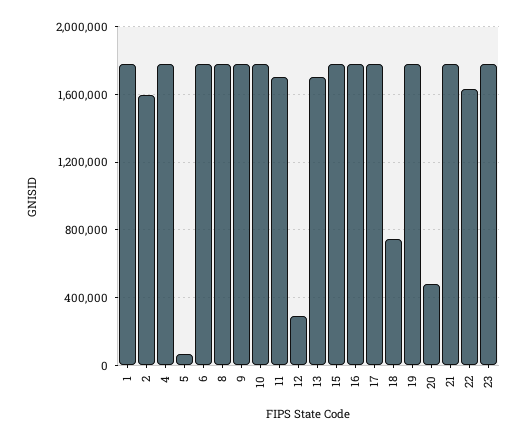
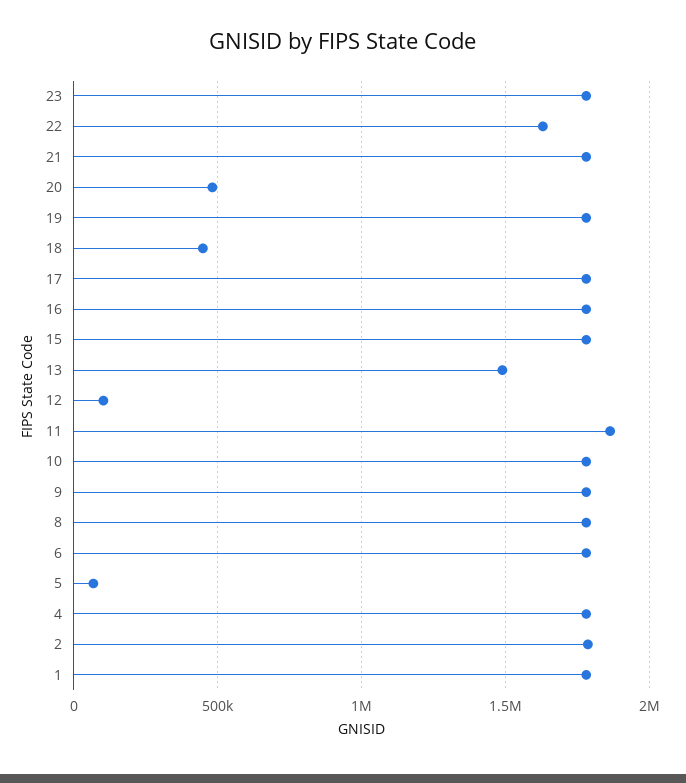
  {
    "1": 1800000,
-   "2": 1600000,
+   "2": 1800000,
    "4": 1800000,
    "5": 50000,
    "6": 1800000,
    "8": 1800000,
    "9": 1800000,
    "10": 1800000,
-   "11": 1700000,
+   "11": 1850000,
-   "12": 300000,
+   "12": 100000,
-   "13": 1700000,
+   "13": 1500000,
    "15": 1800000,
    "16": 1800000,
    "17": 1800000,
-   "18": 750000,
+   "18": 450000,
    "19": 1800000,
    "20": 500000,
    "21": 1800000,
    "22": 1650000,
    "23": 1800000
  }

